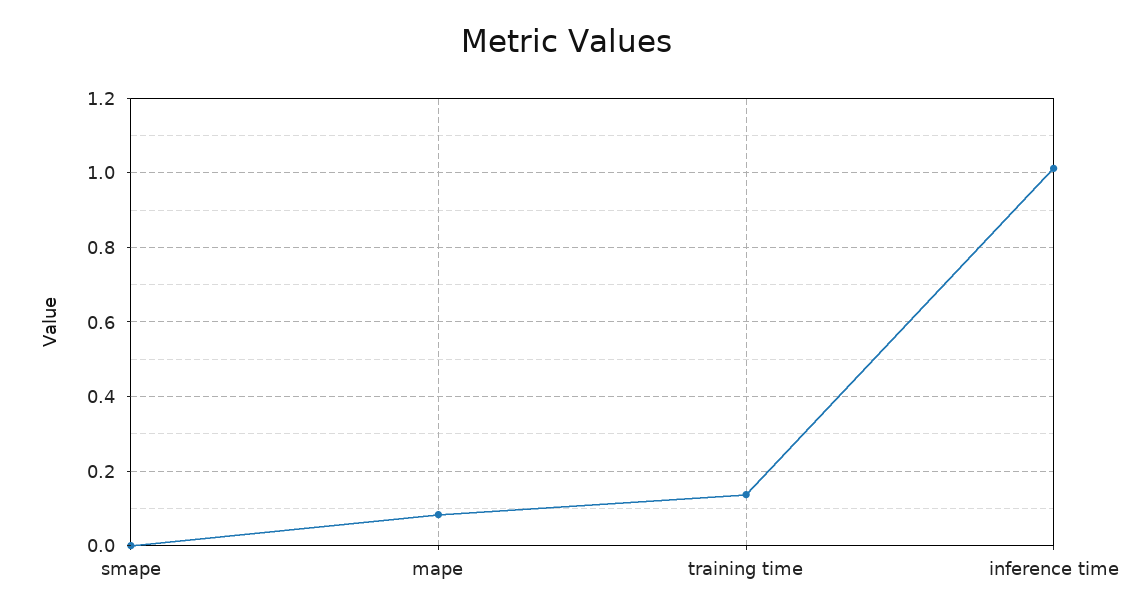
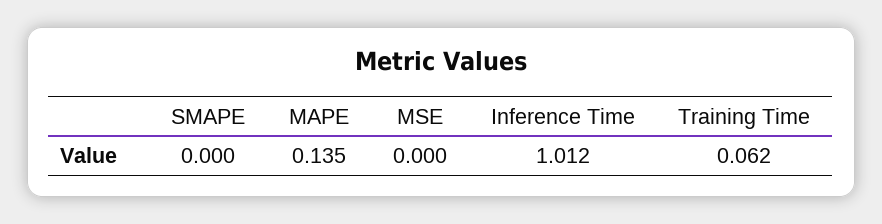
  {
    "smape": 0,
-   "mape": 0.08,
+   "mape": 0.135,
-   "training time": 0.14,
+   "training time": 0.062,
-   "inference time": 1.012
+   "inference time": 1.012,
+   "MSE": 0
  }

